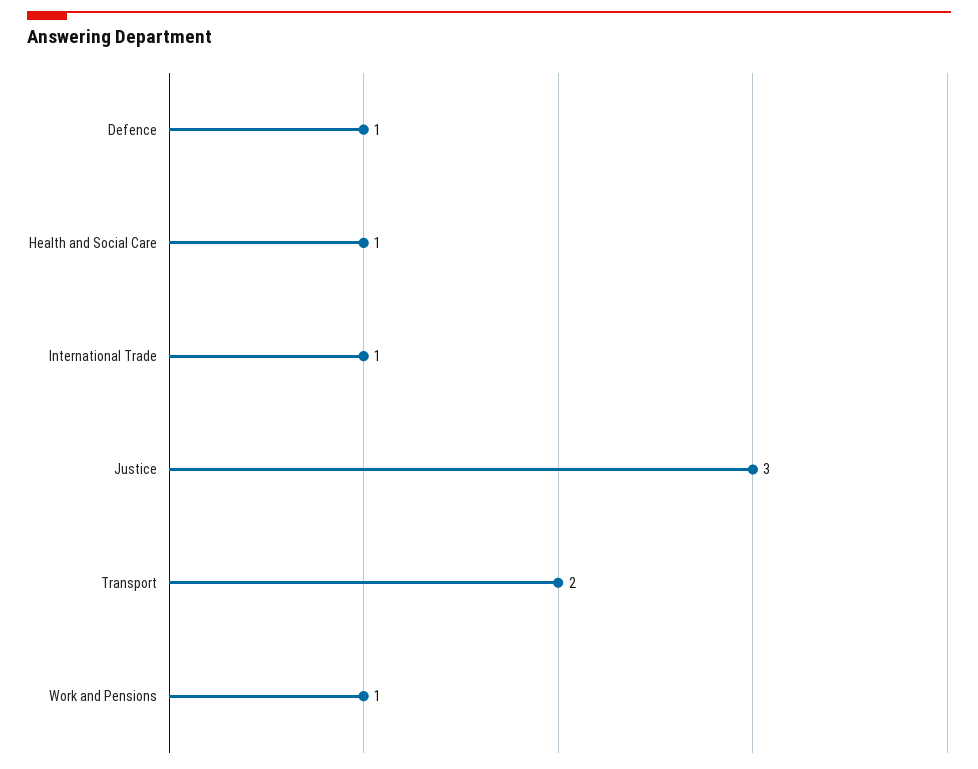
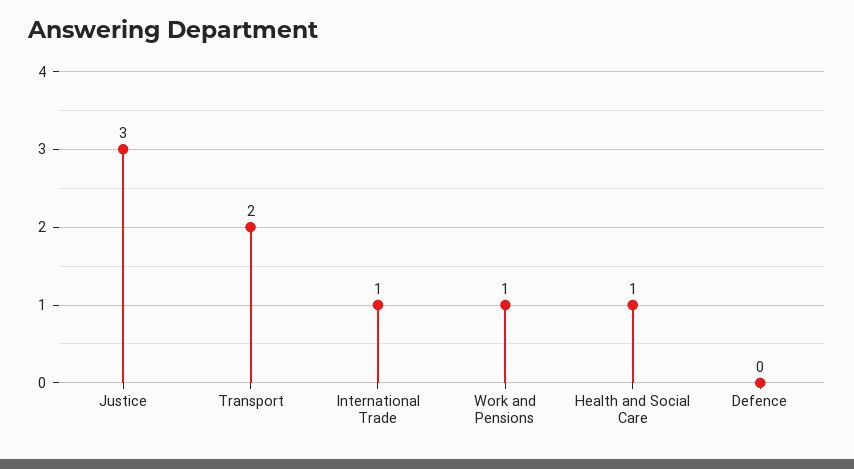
  {
-   "Defence": 1,
+   "Defence": 0,
    "Health and Social Care": 1,
    "International Trade": 1,
    "Justice": 3,
    "Transport": 2,
    "Work and Pensions": 1
  }

